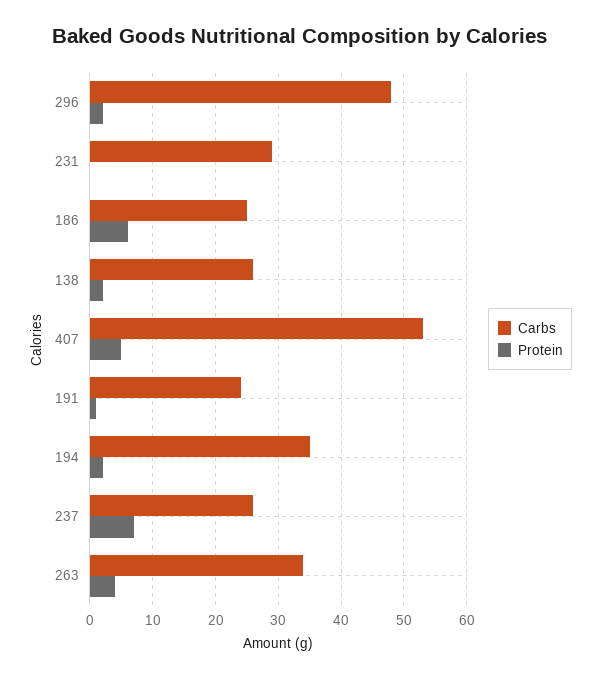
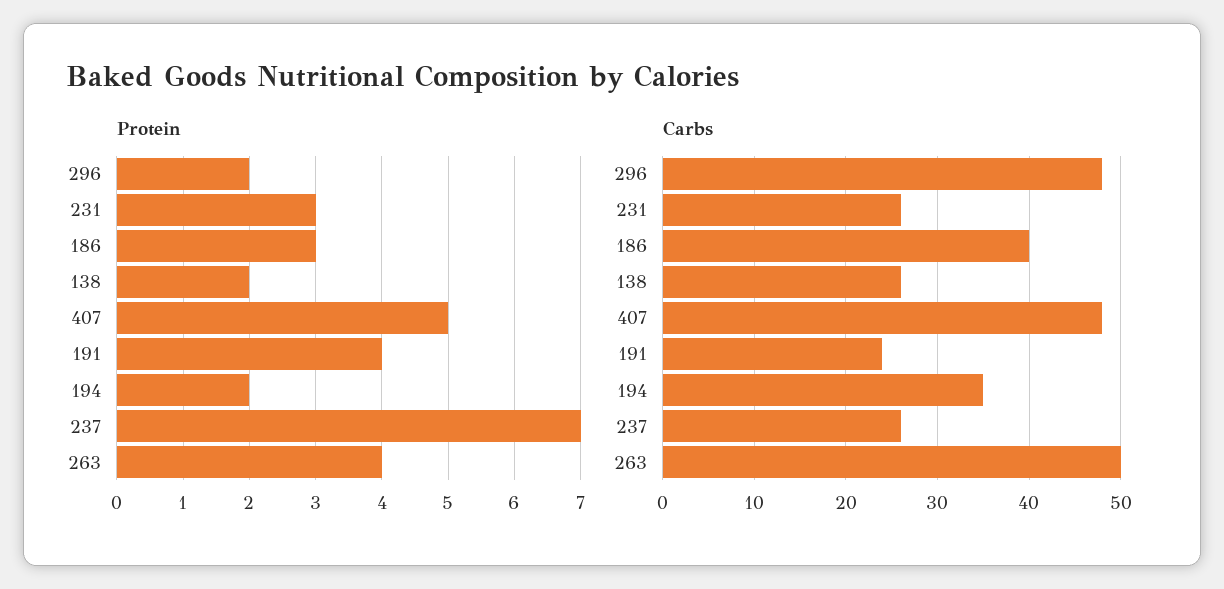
  {
    "Carbs": {
      "296": 48,
-     "231": 29,
+     "231": 26,
-     "186": 25,
+     "186": 40,
      "138": 26,
-     "407": 53,
+     "407": 48,
      "191": 24,
      "194": 35,
      "237": 26,
-     "263": 34
+     "263": 50
    },
    "Protein": {
      "296": 2,
-     "231": 0,
+     "231": 3,
-     "186": 6,
+     "186": 3,
      "138": 2,
      "407": 5,
-     "191": 1,
+     "191": 4,
      "194": 2,
      "237": 7,
      "263": 4
    }
  }

